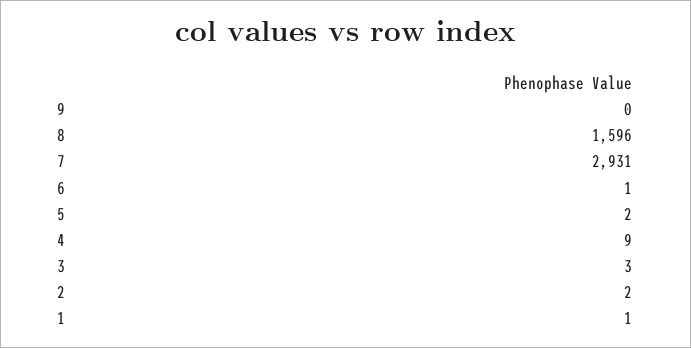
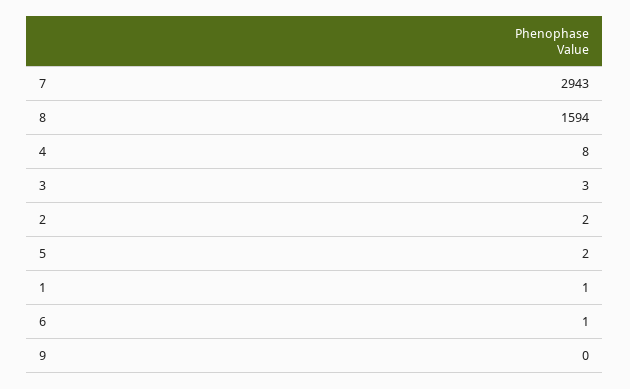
  {
    "9": 0,
-   "8": 1596,
+   "8": 1594,
-   "7": 2931,
+   "7": 2943,
    "6": 1,
    "5": 2,
-   "4": 9,
+   "4": 8,
    "3": 3,
    "2": 2,
    "1": 1
  }

